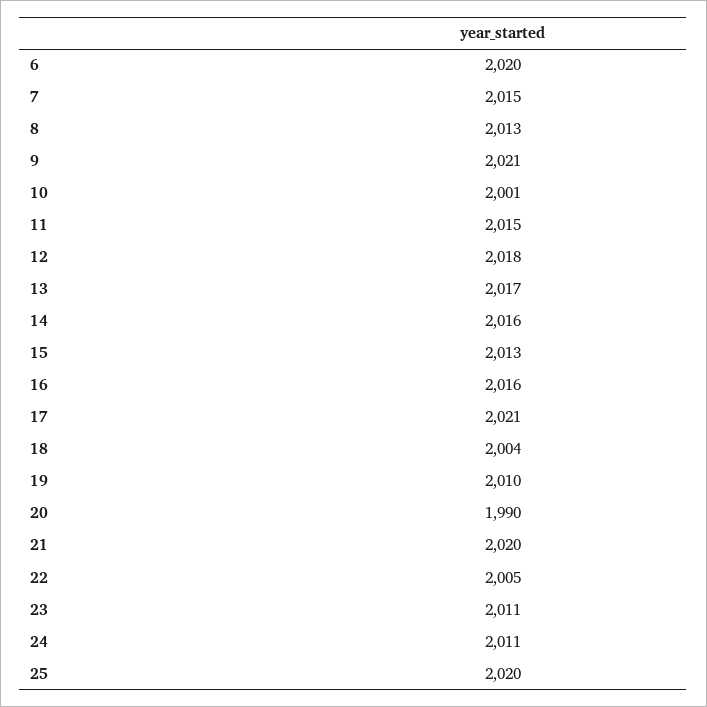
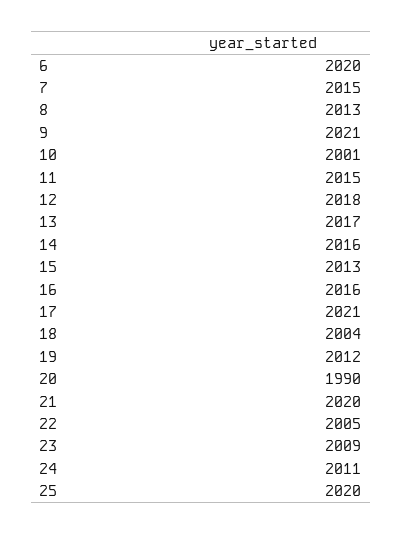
  {
    "6": 2020,
    "7": 2015,
    "8": 2013,
    "9": 2021,
    "10": 2001,
    "11": 2015,
    "12": 2018,
    "13": 2017,
    "14": 2016,
    "15": 2013,
    "16": 2016,
    "17": 2021,
    "18": 2004,
-   "19": 2010,
+   "19": 2012,
    "20": 1990,
    "21": 2020,
    "22": 2005,
-   "23": 2011,
+   "23": 2009,
    "24": 2011,
    "25": 2020
  }

